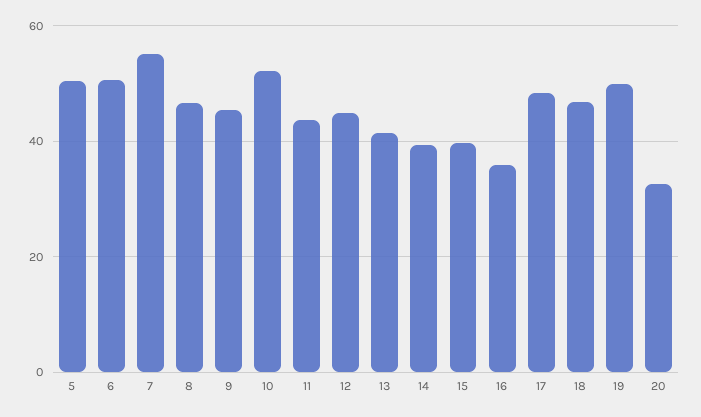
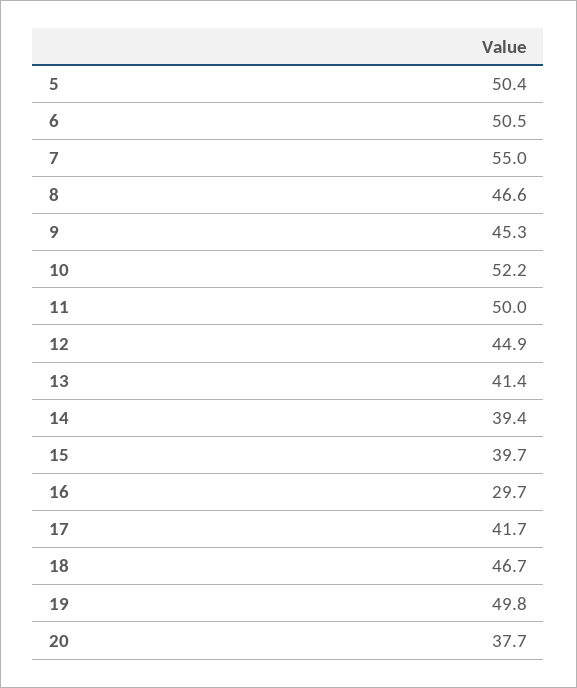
  {
    "5": 50.4,
    "6": 50.5,
    "7": 55,
    "8": 46.6,
    "9": 45.3,
    "10": 52.2,
-   "11": 44,
+   "11": 50,
    "12": 44.9,
    "13": 41.4,
    "14": 39.4,
    "15": 39.7,
-   "16": 36,
+   "16": 29.7,
-   "17": 48,
+   "17": 41.7,
    "18": 46.7,
    "19": 49.8,
-   "20": 32
+   "20": 37.7
  }

